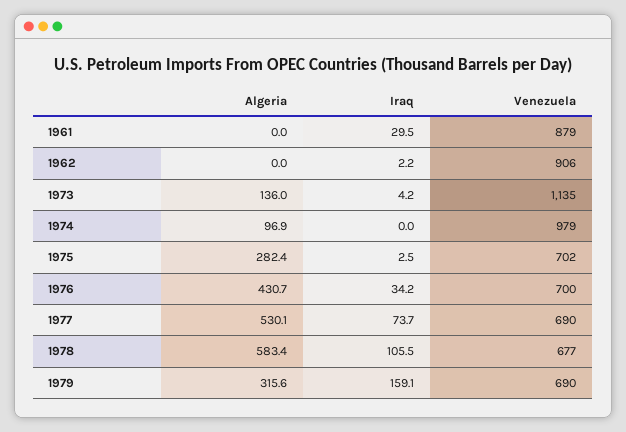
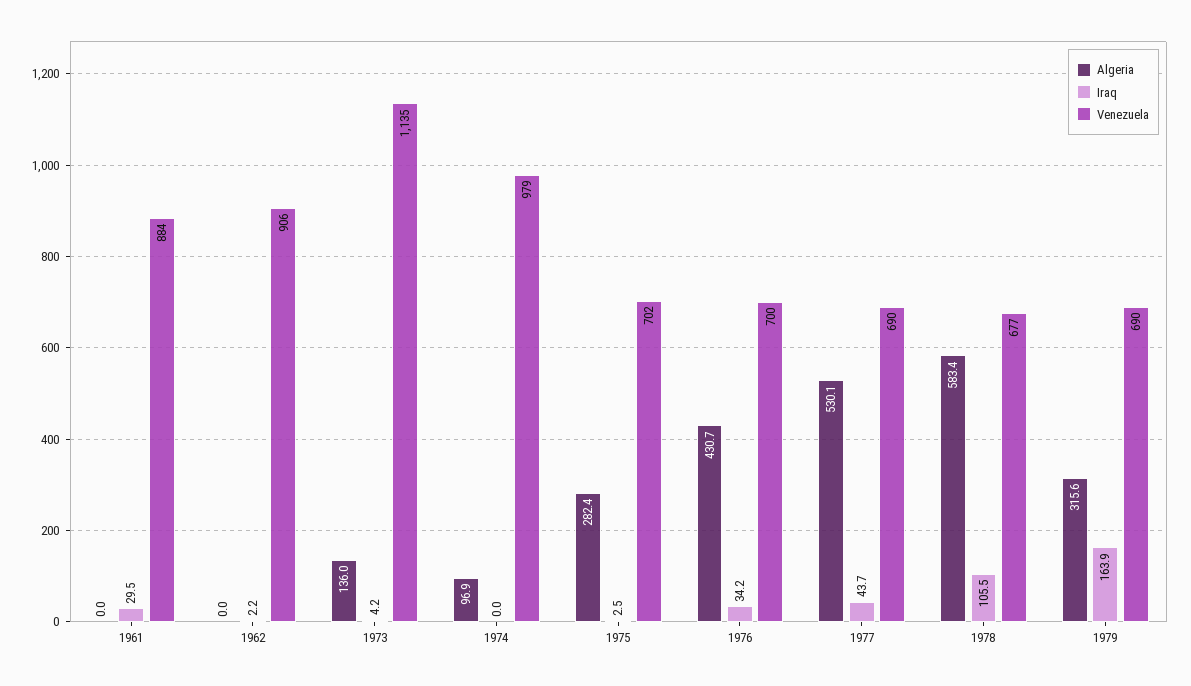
  {
    "Algeria": {
      "1961": 0,
      "1962": 0,
      "1973": 136,
      "1974": 96.9,
      "1975": 282.4,
      "1976": 430.7,
      "1977": 530.1,
      "1978": 583.4,
      "1979": 315.6
    },
    "Iraq": {
      "1961": 29.5,
      "1962": 2.2,
      "1973": 4.2,
      "1974": 0,
      "1975": 2.5,
      "1976": 34.2,
-     "1977": 73.7,
+     "1977": 43.7,
      "1978": 105.5,
-     "1979": 159.1
+     "1979": 163.9
    },
    "Venezuela": {
-     "1961": 879,
+     "1961": 884,
      "1962": 906,
      "1973": 1135,
      "1974": 979,
      "1975": 702,
      "1976": 700,
      "1977": 690,
      "1978": 677,
      "1979": 690
    }
  }

